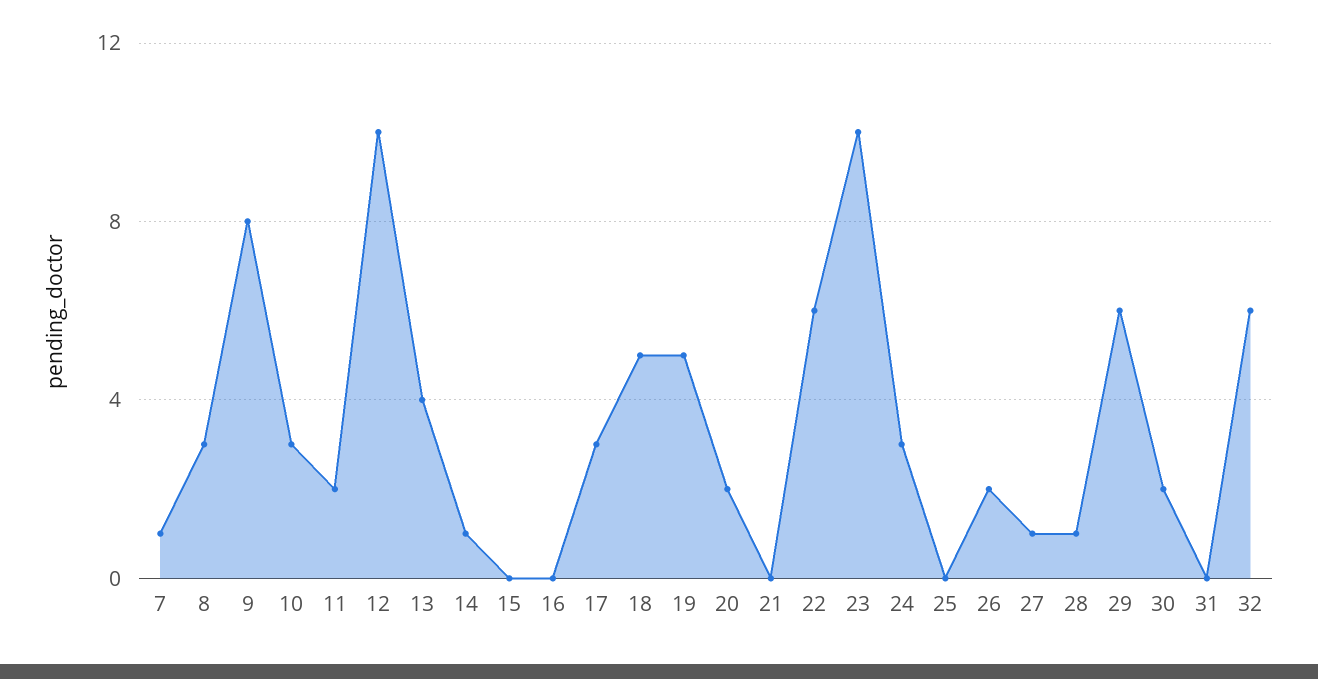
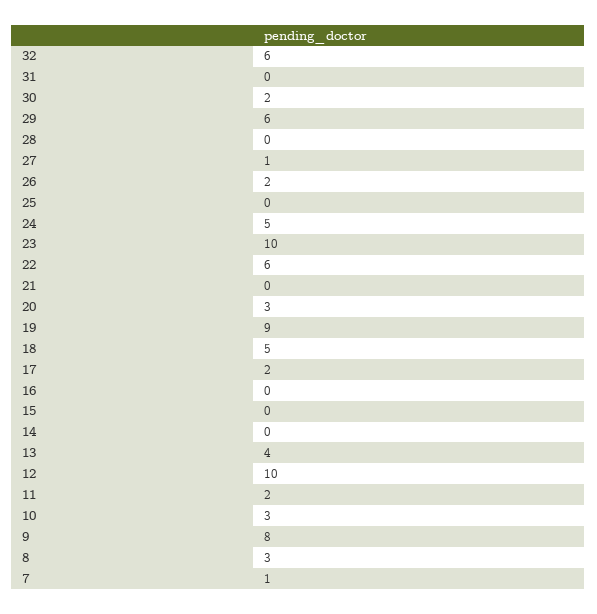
  {
    "7": 1,
    "8": 3,
    "9": 8,
    "10": 3,
    "11": 2,
    "12": 10,
    "13": 4,
-   "14": 1,
+   "14": 0,
    "15": 0,
    "16": 0,
-   "17": 3,
+   "17": 2,
    "18": 5,
-   "19": 5,
+   "19": 9,
-   "20": 2,
+   "20": 3,
    "21": 0,
    "22": 6,
    "23": 10,
-   "24": 3,
+   "24": 5,
    "25": 0,
    "26": 2,
    "27": 1,
-   "28": 1,
+   "28": 0,
    "29": 6,
    "30": 2,
    "31": 0,
    "32": 6
  }

